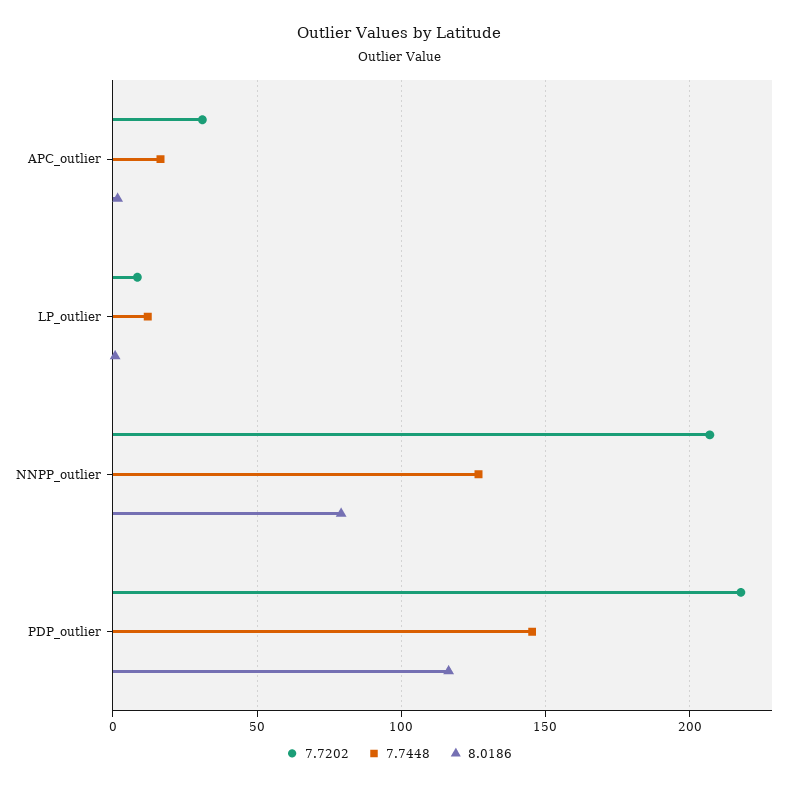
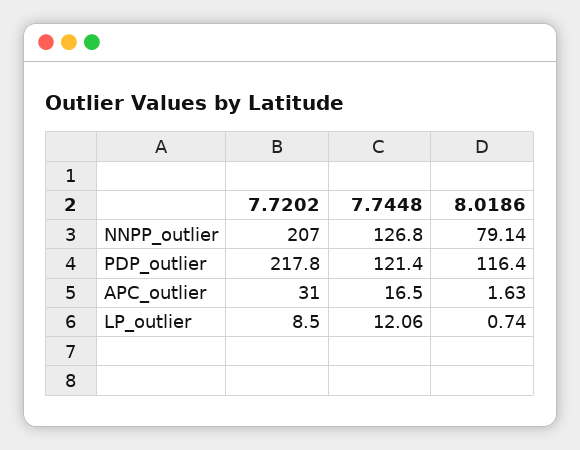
  {
    "7.7202": {
      "APC_outlier": 31,
      "LP_outlier": 8.5,
      "NNPP_outlier": 207,
      "PDP_outlier": 217.8
    },
    "7.7448": {
      "APC_outlier": 16.5,
      "LP_outlier": 12.06,
      "NNPP_outlier": 126.8,
-     "PDP_outlier": 145
+     "PDP_outlier": 121.4
    },
    "8.0186": {
      "APC_outlier": 1.63,
      "LP_outlier": 0.74,
      "NNPP_outlier": 79.14,
      "PDP_outlier": 116.4
    }
  }

